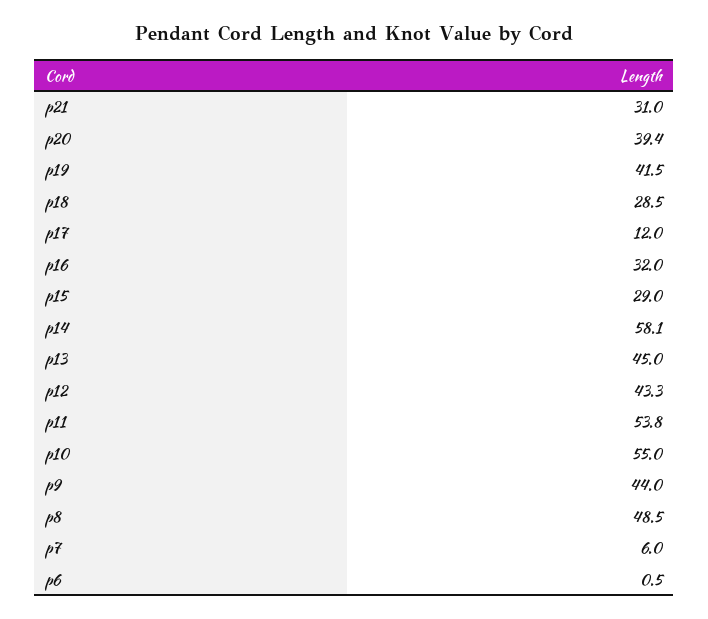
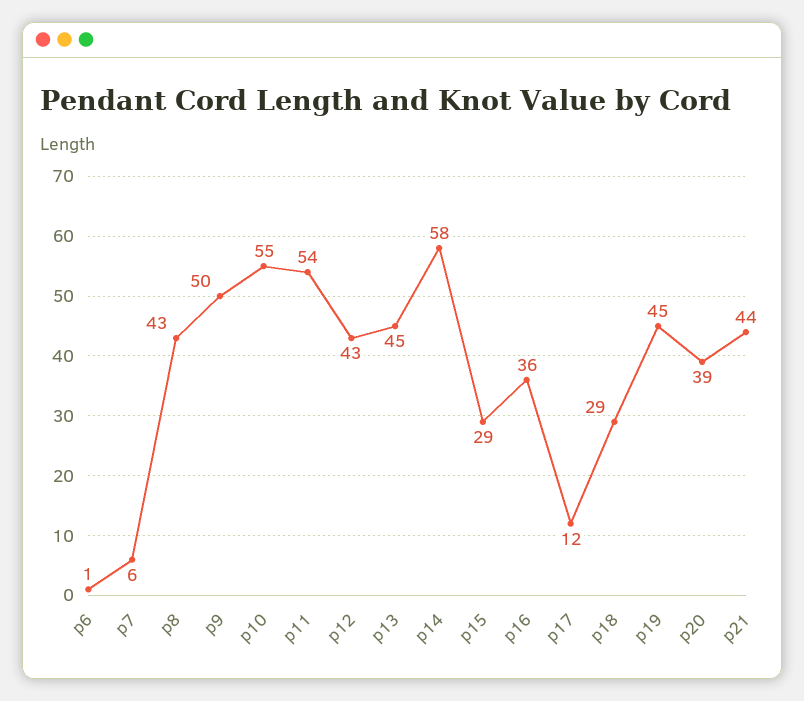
  {
-   "p21": 31,
+   "p21": 44,
    "p20": 39.4,
-   "p19": 41.5,
+   "p19": 45,
    "p18": 28.5,
    "p17": 12,
-   "p16": 32,
+   "p16": 36,
    "p15": 29,
    "p14": 58.1,
    "p13": 45,
    "p12": 43.3,
    "p11": 53.8,
    "p10": 55,
-   "p9": 44,
+   "p9": 50,
-   "p8": 48.5,
+   "p8": 43,
    "p7": 6,
    "p6": 0.5
  }

